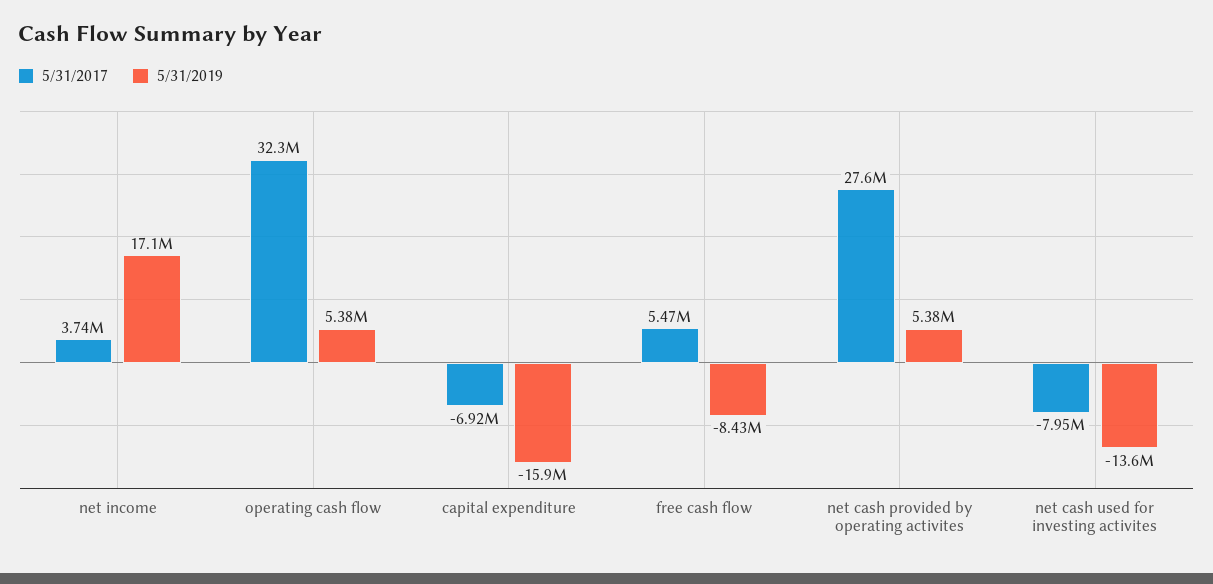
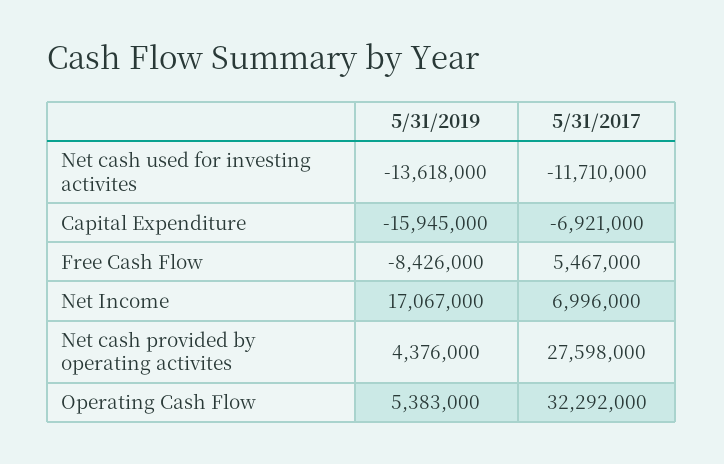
  {
    "5/31/2017": {
-     "net income": 3740000,
+     "net income": 6996000,
      "operating cash flow": 32292000,
      "capital expenditure": -6921000,
      "free cash flow": 5467000,
      "net cash provided by operating activites": 27598000,
-     "net cash used for investing activites": -7950000
+     "net cash used for investing activites": -11710000
    },
    "5/31/2019": {
      "net income": 17067000,
      "operating cash flow": 5383000,
      "capital expenditure": -15945000,
      "free cash flow": -8426000,
-     "net cash provided by operating activites": 5380000,
+     "net cash provided by operating activites": 4376000,
      "net cash used for investing activites": -13618000
    }
  }

